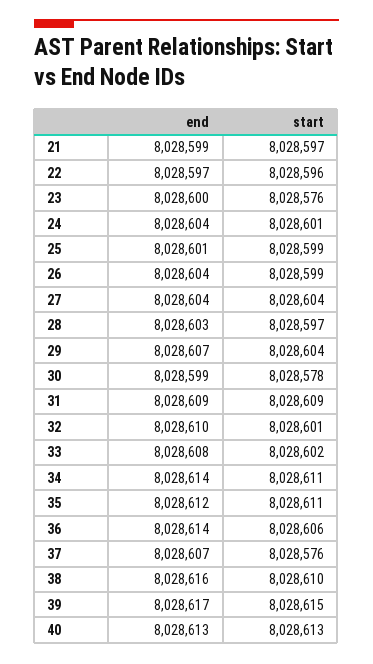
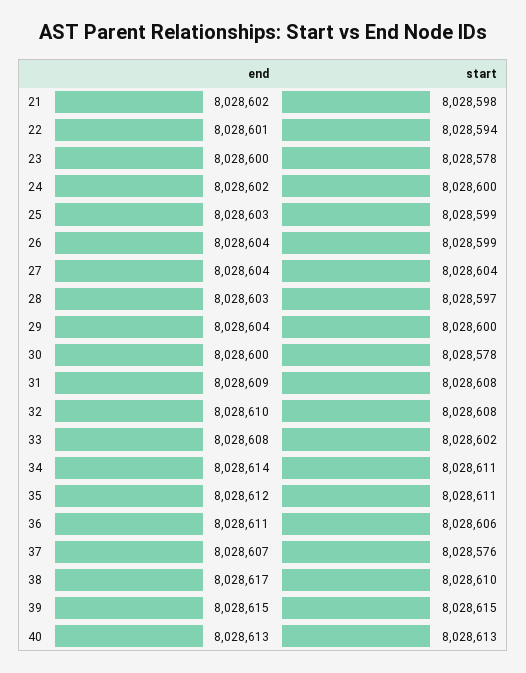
  {
    "end": {
-     "21": 8028599,
+     "21": 8028602,
-     "22": 8028597,
+     "22": 8028601,
      "23": 8028600,
-     "24": 8028604,
+     "24": 8028602,
-     "25": 8028601,
+     "25": 8028603,
      "26": 8028604,
      "27": 8028604,
      "28": 8028603,
-     "29": 8028607,
+     "29": 8028604,
-     "30": 8028599,
+     "30": 8028600,
      "31": 8028609,
      "32": 8028610,
      "33": 8028608,
      "34": 8028614,
      "35": 8028612,
-     "36": 8028614,
+     "36": 8028611,
      "37": 8028607,
-     "38": 8028616,
+     "38": 8028617,
-     "39": 8028617,
+     "39": 8028615,
      "40": 8028613
    },
    "start": {
-     "21": 8028597,
+     "21": 8028598,
-     "22": 8028596,
+     "22": 8028594,
-     "23": 8028576,
+     "23": 8028578,
-     "24": 8028601,
+     "24": 8028600,
      "25": 8028599,
      "26": 8028599,
      "27": 8028604,
      "28": 8028597,
-     "29": 8028604,
+     "29": 8028600,
      "30": 8028578,
-     "31": 8028609,
+     "31": 8028608,
-     "32": 8028601,
+     "32": 8028608,
      "33": 8028602,
      "34": 8028611,
      "35": 8028611,
      "36": 8028606,
      "37": 8028576,
      "38": 8028610,
      "39": 8028615,
      "40": 8028613
    }
  }

